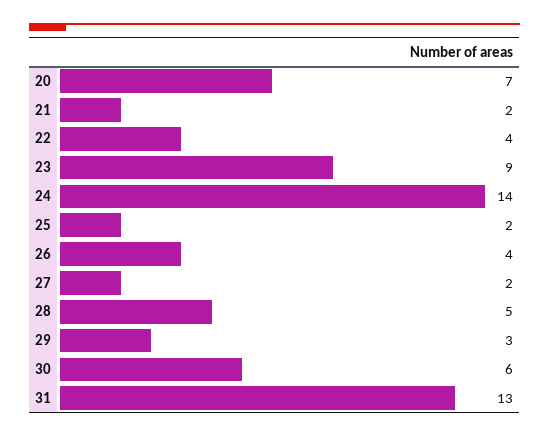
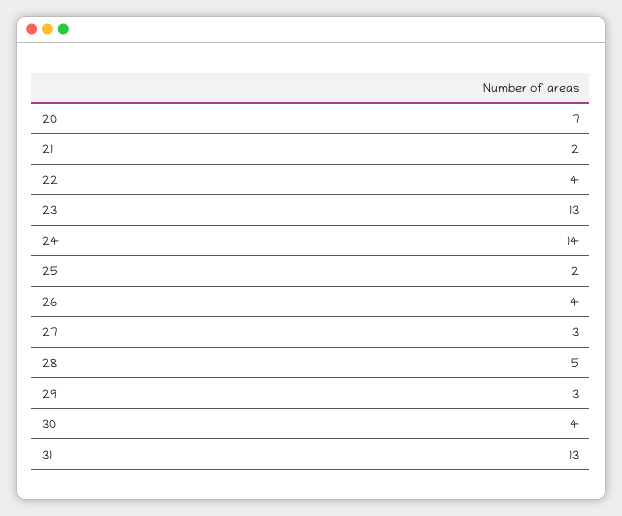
  {
    "20": 7,
    "21": 2,
    "22": 4,
-   "23": 9,
+   "23": 13,
    "24": 14,
    "25": 2,
    "26": 4,
-   "27": 2,
+   "27": 3,
    "28": 5,
    "29": 3,
-   "30": 6,
+   "30": 4,
    "31": 13
  }

